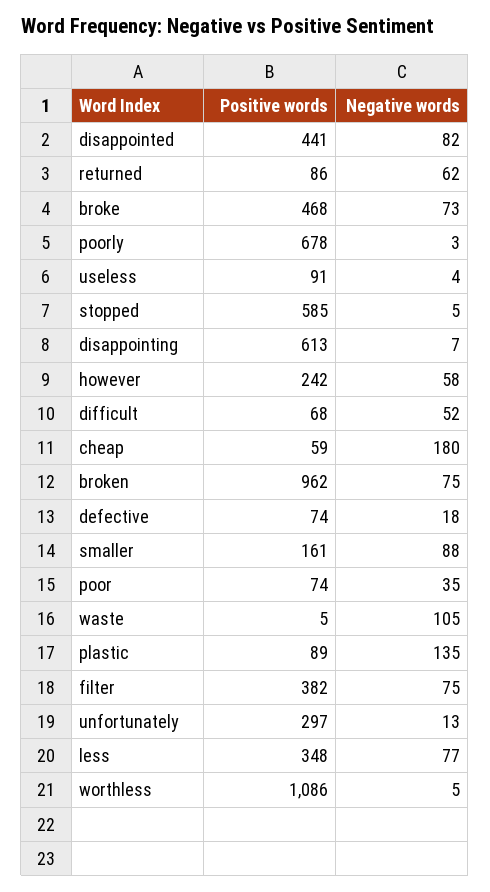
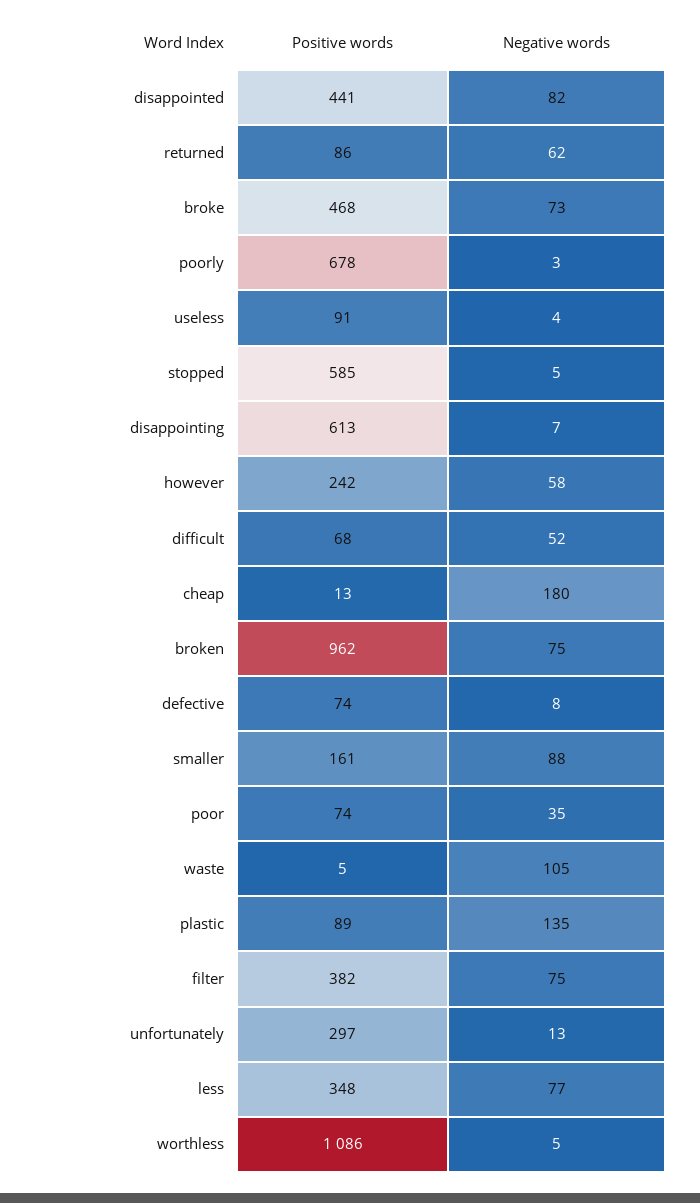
  {
    "Positive words": {
      "disappointed": 441,
      "returned": 86,
      "broke": 468,
      "poorly": 678,
      "useless": 91,
      "stopped": 585,
      "disappointing": 613,
      "however": 242,
      "difficult": 68,
-     "cheap": 59,
+     "cheap": 13,
      "broken": 962,
      "defective": 74,
      "smaller": 161,
      "poor": 74,
      "waste": 5,
      "plastic": 89,
      "filter": 382,
      "unfortunately": 297,
      "less": 348,
      "worthless": 1086
    },
    "Negative words": {
      "disappointed": 82,
      "returned": 62,
      "broke": 73,
      "poorly": 3,
      "useless": 4,
      "stopped": 5,
      "disappointing": 7,
      "however": 58,
      "difficult": 52,
      "cheap": 180,
      "broken": 75,
-     "defective": 18,
+     "defective": 8,
      "smaller": 88,
      "poor": 35,
      "waste": 105,
      "plastic": 135,
      "filter": 75,
      "unfortunately": 13,
      "less": 77,
      "worthless": 5
    }
  }

